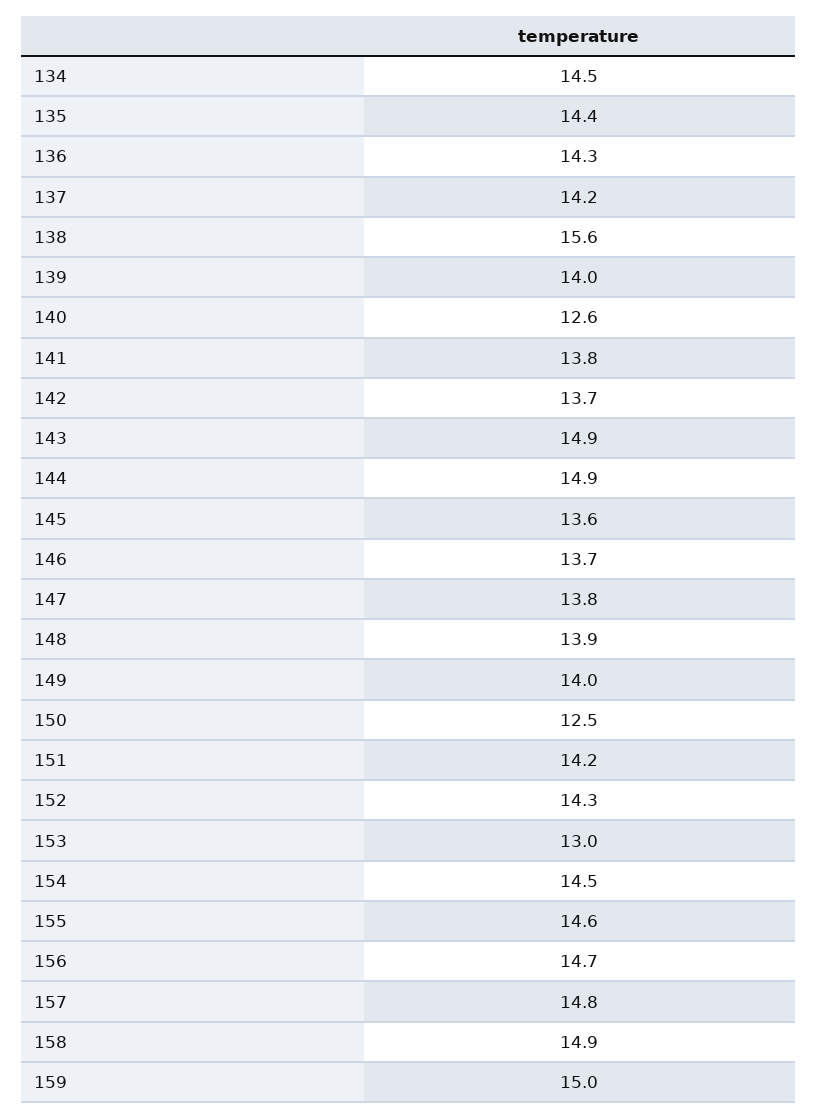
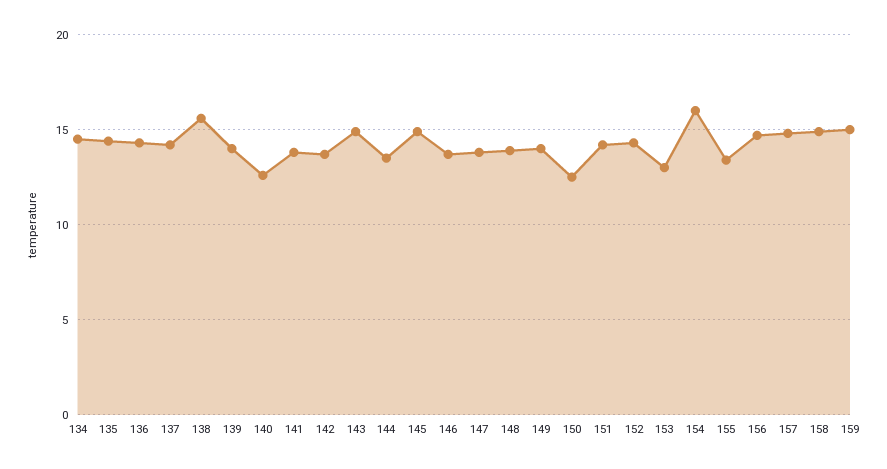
  {
    "134": 14.5,
    "135": 14.4,
    "136": 14.3,
    "137": 14.2,
    "138": 15.6,
    "139": 14,
    "140": 12.6,
    "141": 13.8,
    "142": 13.7,
    "143": 14.9,
-   "144": 14.9,
+   "144": 13.5,
-   "145": 13.6,
+   "145": 15,
    "146": 13.7,
    "147": 13.8,
    "148": 13.9,
    "149": 14,
    "150": 12.5,
    "151": 14.2,
    "152": 14.3,
    "153": 13,
-   "154": 14.5,
+   "154": 16,
-   "155": 14.6,
+   "155": 13.5,
    "156": 14.7,
    "157": 14.8,
    "158": 14.9,
    "159": 15
  }

